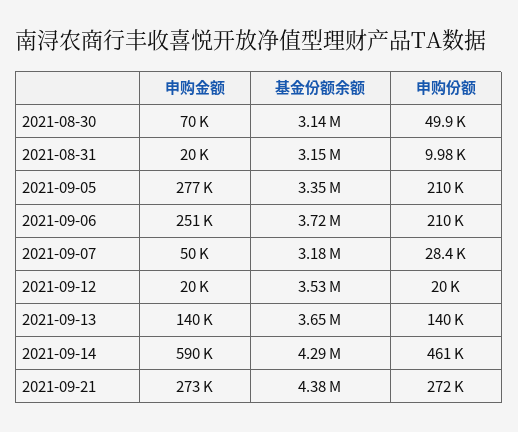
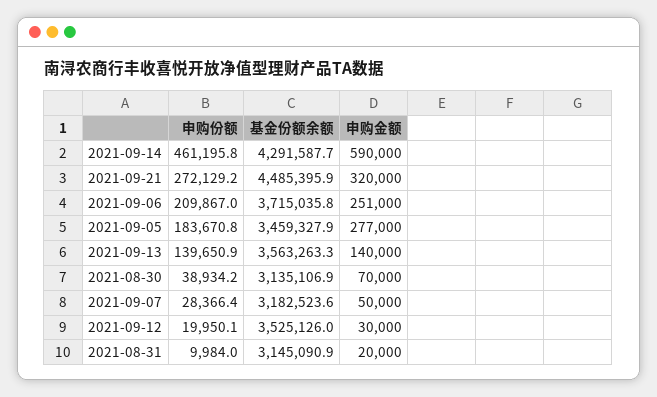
  {
    "申购金额": {
      "2021-08-30": 70000,
      "2021-08-31": 20000,
      "2021-09-05": 277000,
      "2021-09-06": 251000,
      "2021-09-07": 50000,
-     "2021-09-12": 20000,
+     "2021-09-12": 30000,
      "2021-09-13": 140000,
      "2021-09-14": 590000,
-     "2021-09-21": 273000
+     "2021-09-21": 320000
    },
    "基金份额余额": {
      "2021-08-30": 3135106.9,
      "2021-08-31": 3145090.9,
-     "2021-09-05": 3350000,
+     "2021-09-05": 3459327.9,
      "2021-09-06": 3715035.8,
      "2021-09-07": 3182523.6,
      "2021-09-12": 3525126,
-     "2021-09-13": 3650000,
+     "2021-09-13": 3563263.3,
      "2021-09-14": 4291587.7,
-     "2021-09-21": 4380000
+     "2021-09-21": 4485395.9
    },
    "申购份额": {
-     "2021-08-30": 49900,
+     "2021-08-30": 38934.2,
      "2021-08-31": 9984,
-     "2021-09-05": 210000,
+     "2021-09-05": 183670.8,
      "2021-09-06": 209867,
      "2021-09-07": 28366.4,
      "2021-09-12": 19950.1,
      "2021-09-13": 139650.9,
      "2021-09-14": 461195.8,
      "2021-09-21": 272129.2
    }
  }

